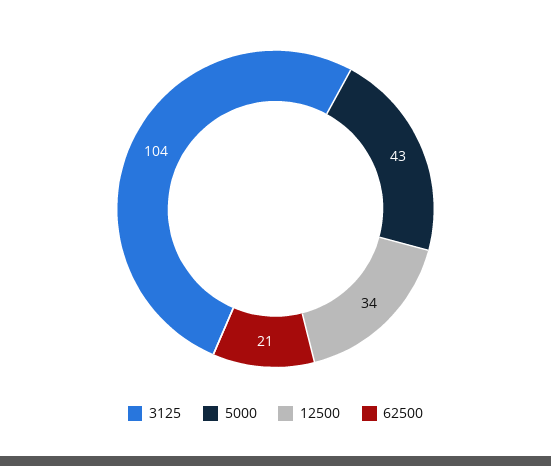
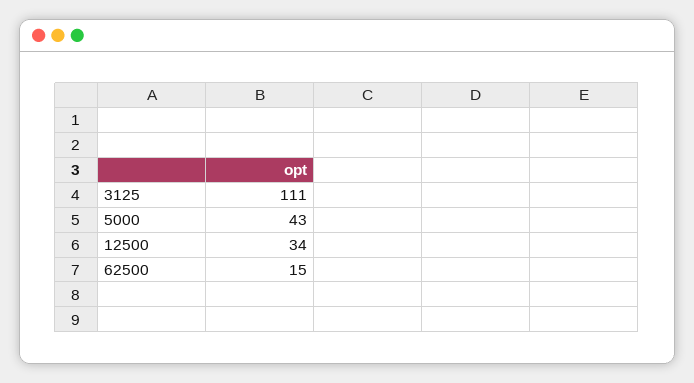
  {
-   "3125": 104,
+   "3125": 111,
    "5000": 43,
    "12500": 34,
-   "62500": 21
+   "62500": 15
  }

